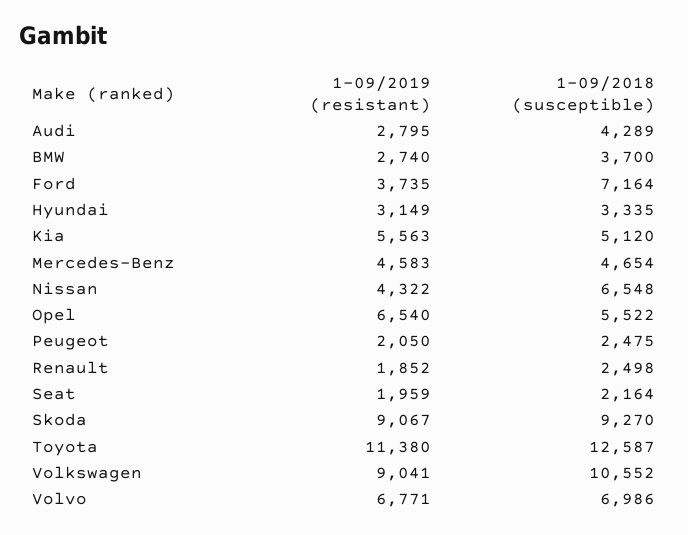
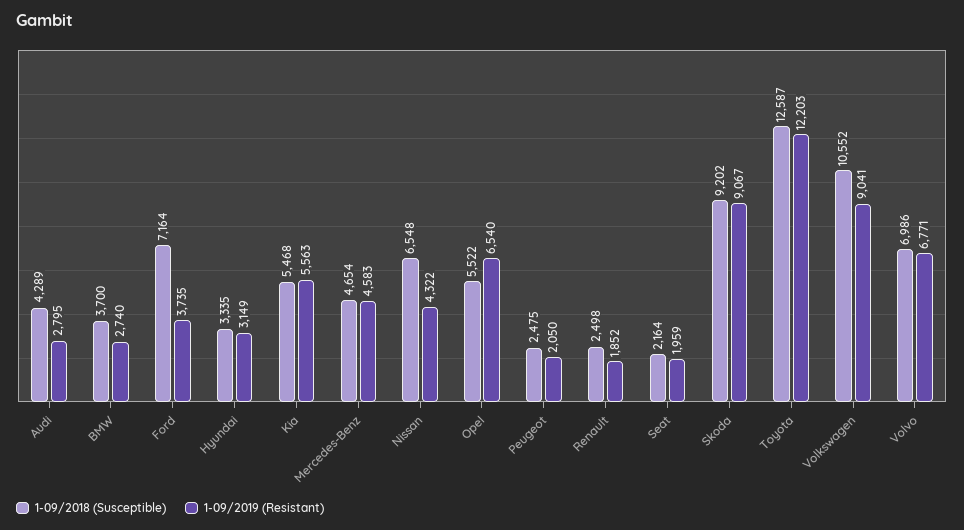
  {
    "1-09/2019 (resistant)": {
      "Audi": 2795,
      "BMW": 2740,
      "Ford": 3735,
      "Hyundai": 3149,
      "Kia": 5563,
      "Mercedes-Benz": 4583,
      "Nissan": 4322,
      "Opel": 6540,
      "Peugeot": 2050,
      "Renault": 1852,
      "Seat": 1959,
      "Skoda": 9067,
-     "Toyota": 11380,
+     "Toyota": 12203,
      "Volkswagen": 9041,
      "Volvo": 6771
    },
    "1-09/2018 (susceptible)": {
      "Audi": 4289,
      "BMW": 3700,
      "Ford": 7164,
      "Hyundai": 3335,
-     "Kia": 5120,
+     "Kia": 5468,
      "Mercedes-Benz": 4654,
      "Nissan": 6548,
      "Opel": 5522,
      "Peugeot": 2475,
      "Renault": 2498,
      "Seat": 2164,
-     "Skoda": 9270,
+     "Skoda": 9202,
      "Toyota": 12587,
      "Volkswagen": 10552,
      "Volvo": 6986
    }
  }

